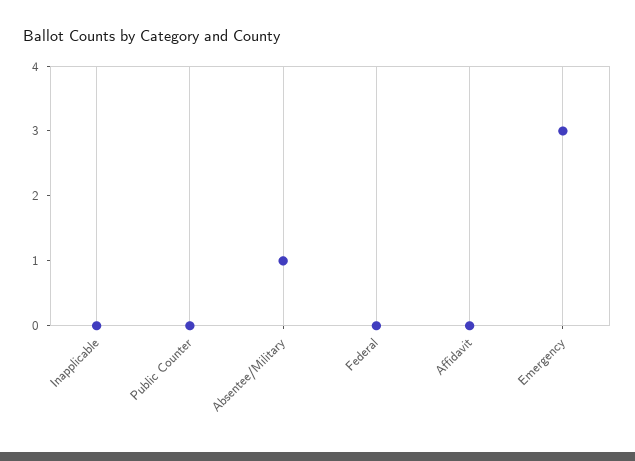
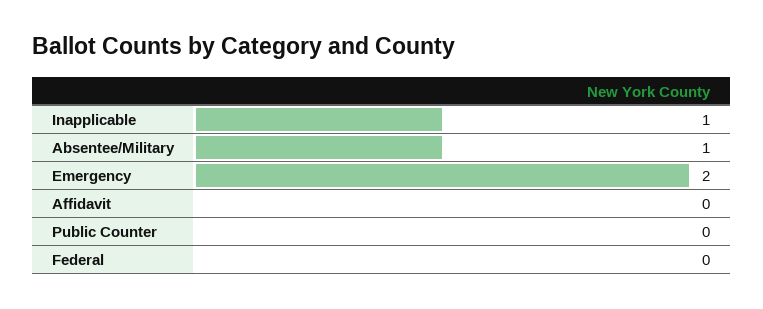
  {
-   "Inapplicable": 0,
+   "Inapplicable": 1,
    "Public Counter": 0,
    "Absentee/Military": 1,
    "Federal": 0,
    "Affidavit": 0,
-   "Emergency": 3
+   "Emergency": 2
  }

